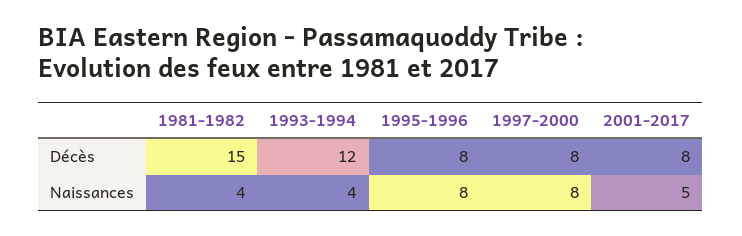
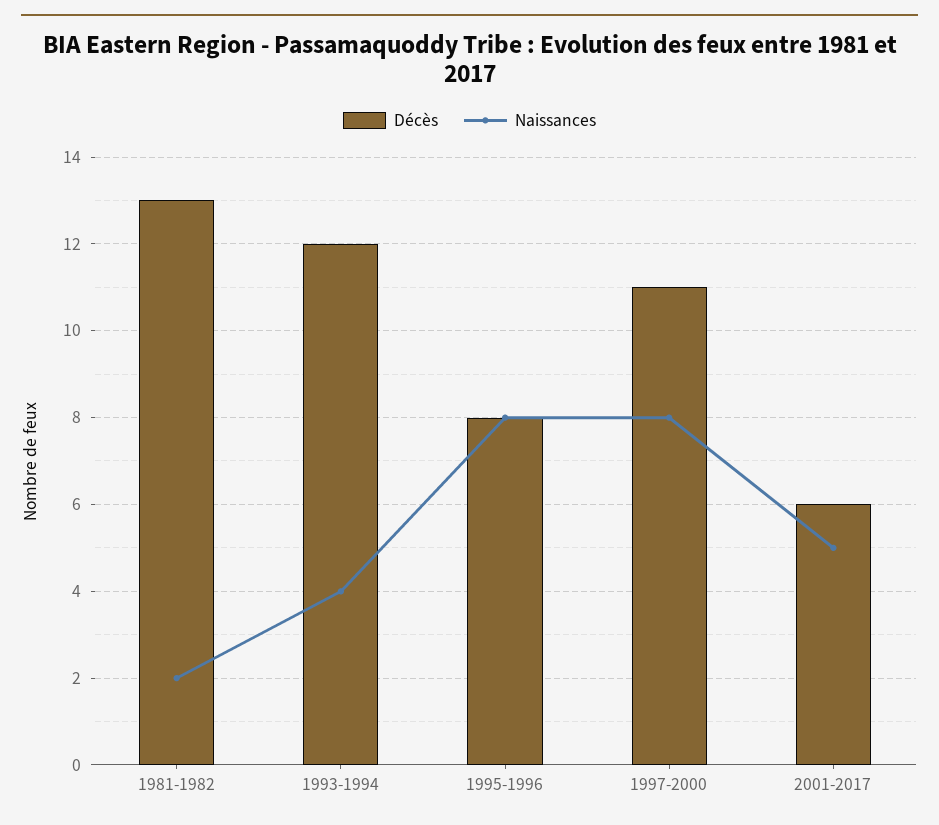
  {
    "Décès": {
-     "1981-1982": 15,
+     "1981-1982": 13,
      "1993-1994": 12,
      "1995-1996": 8,
-     "1997-2000": 8,
+     "1997-2000": 11,
-     "2001-2017": 8
+     "2001-2017": 6
    },
    "Naissances": {
-     "1981-1982": 4,
+     "1981-1982": 2,
      "1993-1994": 4,
      "1995-1996": 8,
      "1997-2000": 8,
      "2001-2017": 5
    }
  }

